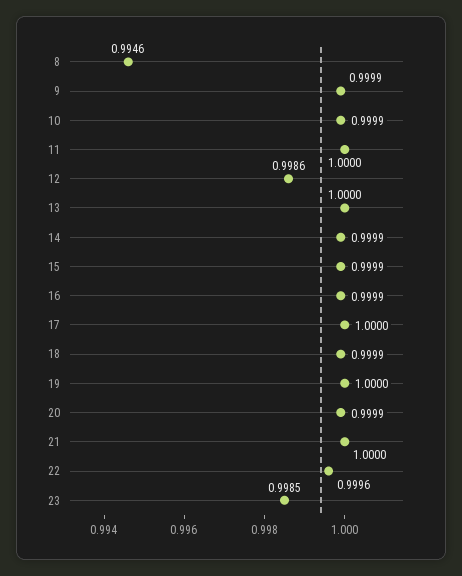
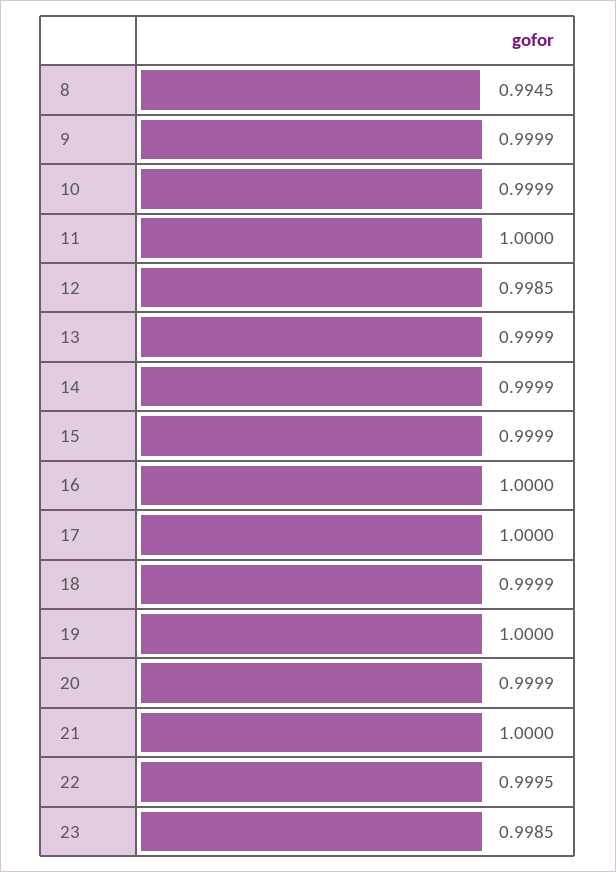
  {
-   "8": 0.9946,
+   "8": 0.9945,
    "9": 0.9999,
    "10": 0.9999,
    "11": 1,
-   "12": 0.9986,
+   "12": 0.9985,
-   "13": 1,
+   "13": 0.9999,
    "14": 0.9999,
    "15": 0.9999,
-   "16": 0.9999,
+   "16": 1,
    "17": 1,
    "18": 0.9999,
    "19": 1,
    "20": 0.9999,
    "21": 1,
-   "22": 0.9996,
+   "22": 0.9995,
    "23": 0.9985
  }

